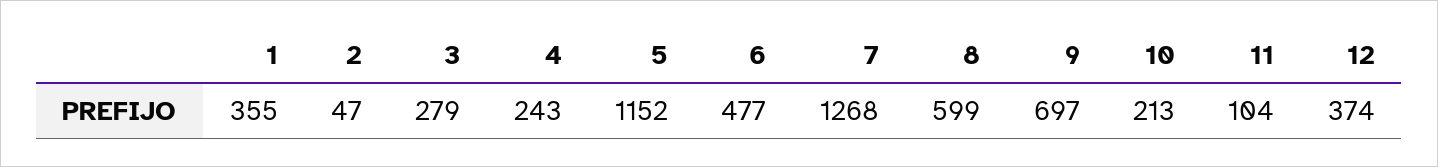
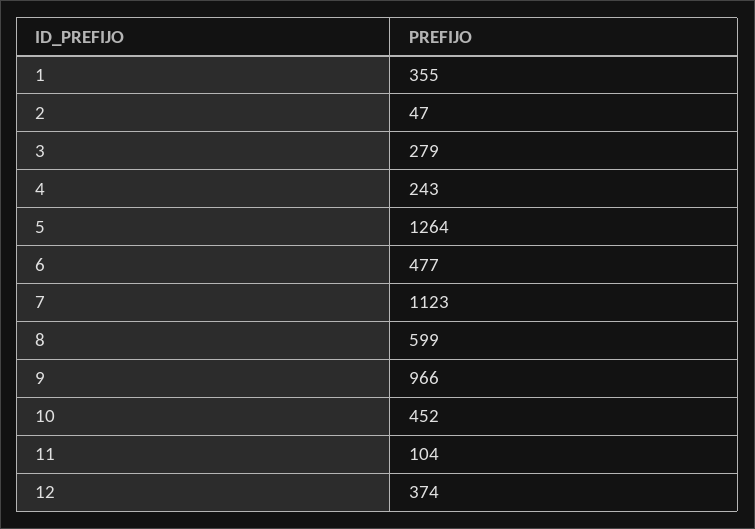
  {
    "1": 355,
    "2": 47,
    "3": 279,
    "4": 243,
-   "5": 1152,
+   "5": 1264,
    "6": 477,
-   "7": 1268,
+   "7": 1123,
    "8": 599,
-   "9": 697,
+   "9": 966,
-   "10": 213,
+   "10": 452,
    "11": 104,
    "12": 374
  }

